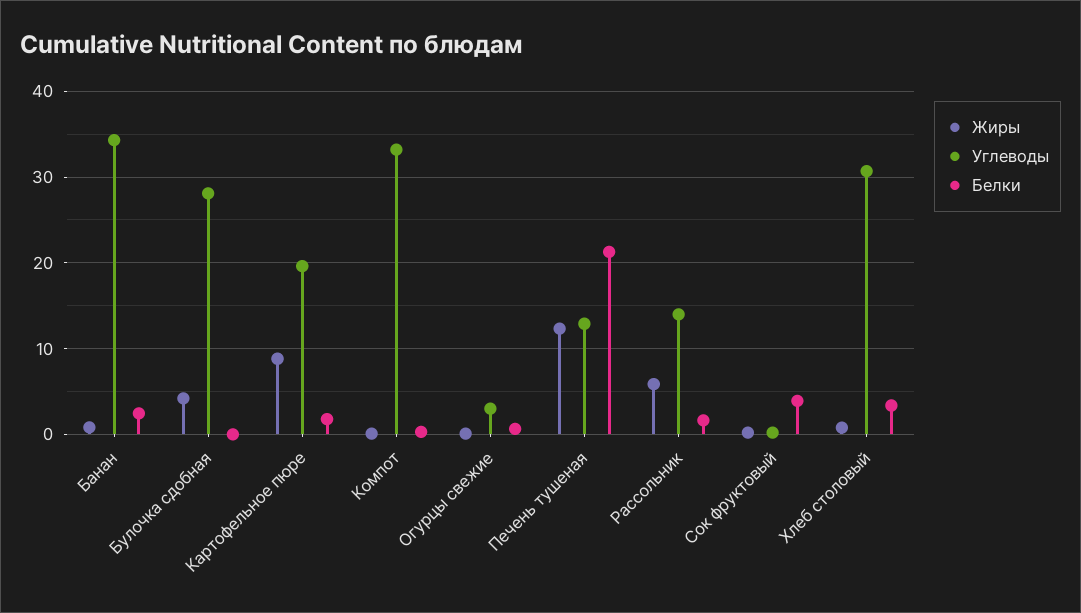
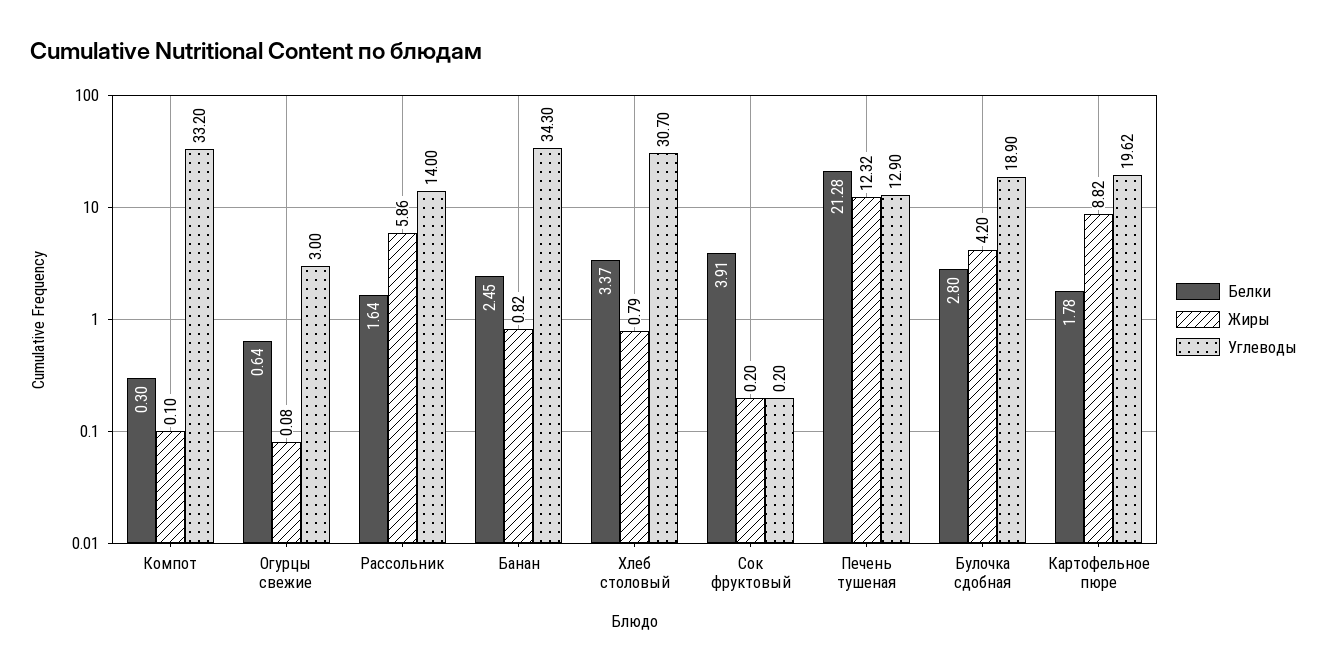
  {
    "Жиры": {
      "Банан": 0.82,
      "Булочка сдобная": 4.2,
      "Картофельное пюре": 8.82,
      "Компот": 0.1,
      "Огурцы свежие": 0.08,
      "Печень тушеная": 12.32,
      "Рассольник": 5.86,
      "Сок фруктовый": 0.2,
      "Хлеб столовый": 0.79
    },
    "Углеводы": {
      "Банан": 34.3,
-     "Булочка сдобная": 28,
+     "Булочка сдобная": 18.9,
      "Картофельное пюре": 19.62,
      "Компот": 33.2,
      "Огурцы свежие": 3,
      "Печень тушеная": 12.9,
      "Рассольник": 14,
      "Сок фруктовый": 0.2,
      "Хлеб столовый": 30.7
    },
    "Белки": {
      "Банан": 2.45,
-     "Булочка сдобная": 0,
+     "Булочка сдобная": 2.8,
      "Картофельное пюре": 1.78,
      "Компот": 0.3,
      "Огурцы свежие": 0.64,
      "Печень тушеная": 21.28,
      "Рассольник": 1.64,
      "Сок фруктовый": 3.91,
      "Хлеб столовый": 3.37
    }
  }

